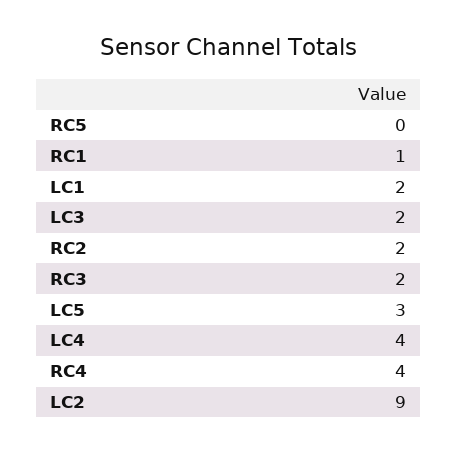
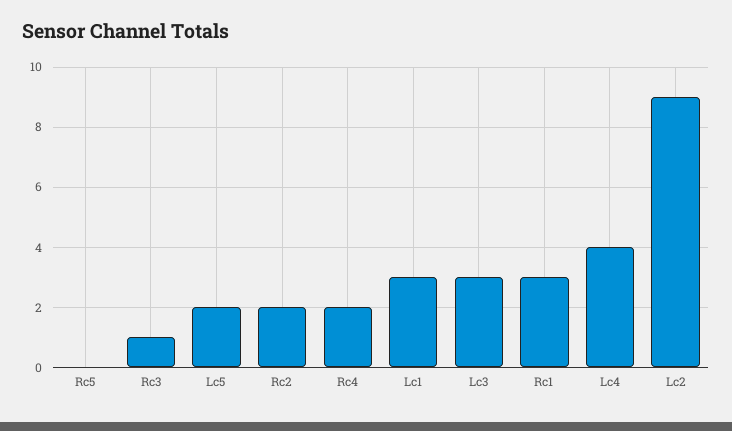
  {
    "RC5": 0,
-   "RC1": 1,
+   "RC1": 3,
-   "LC1": 2,
+   "LC1": 3,
-   "LC3": 2,
+   "LC3": 3,
    "RC2": 2,
-   "RC3": 2,
+   "RC3": 1,
-   "LC5": 3,
+   "LC5": 2,
    "LC4": 4,
-   "RC4": 4,
+   "RC4": 2,
    "LC2": 9
  }

